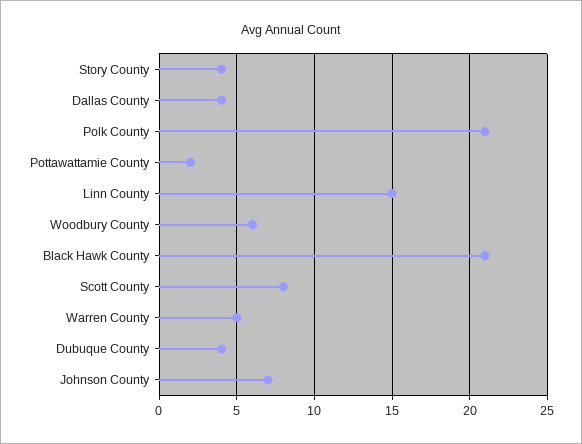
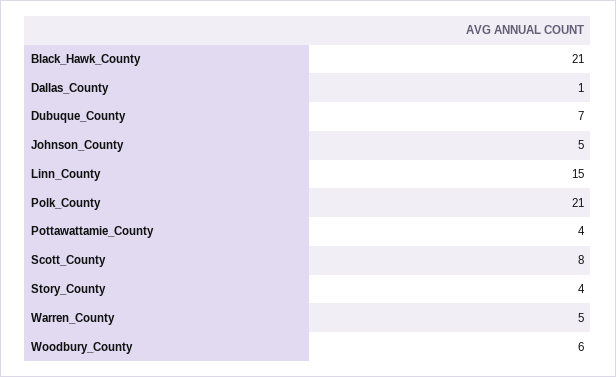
  {
    "Story County": 4,
-   "Dallas County": 4,
+   "Dallas County": 1,
    "Polk County": 21,
-   "Pottawattamie County": 2,
+   "Pottawattamie County": 4,
    "Linn County": 15,
    "Woodbury County": 6,
    "Black Hawk County": 21,
    "Scott County": 8,
    "Warren County": 5,
-   "Dubuque County": 4,
+   "Dubuque County": 7,
-   "Johnson County": 7
+   "Johnson County": 5
  }

